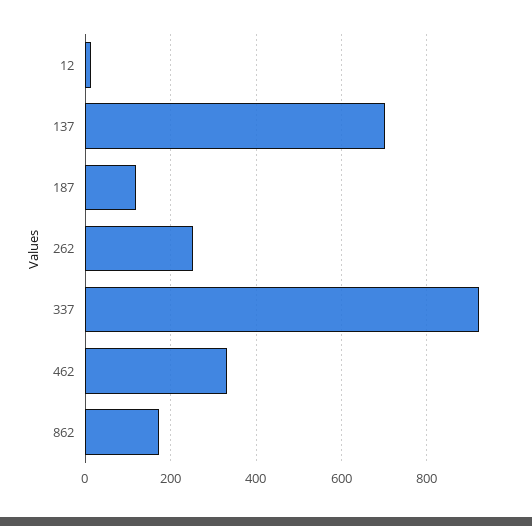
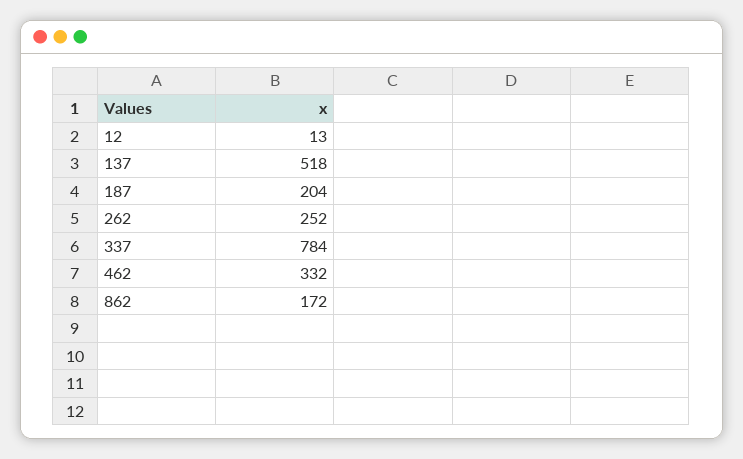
  {
    "12": 13,
-   "137": 700,
+   "137": 518,
-   "187": 120,
+   "187": 204,
    "262": 252,
-   "337": 920,
+   "337": 784,
    "462": 332,
    "862": 172
  }

